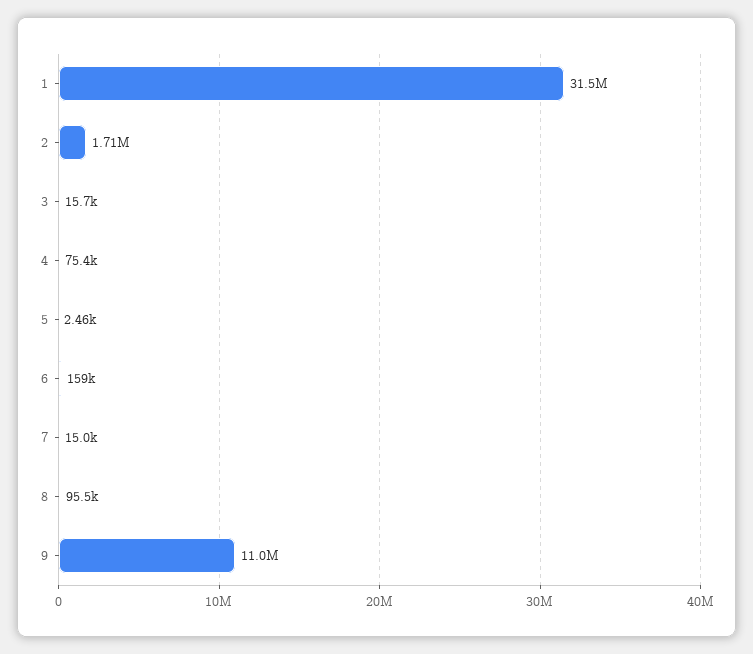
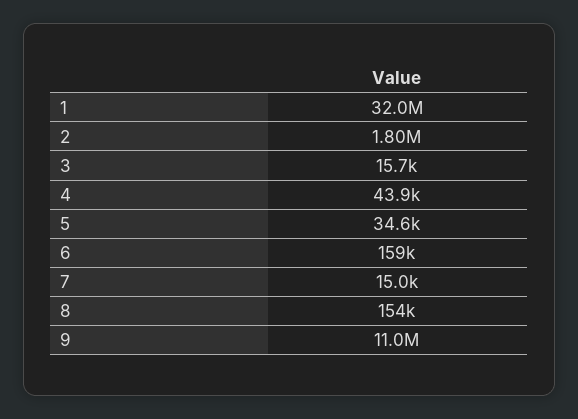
  {
-   "1": 31500000,
+   "1": 32000000,
-   "2": 1710000,
+   "2": 1800000,
    "3": 15700,
-   "4": 75400,
+   "4": 43900,
-   "5": 2460,
+   "5": 34600,
    "6": 159000,
    "7": 15000,
-   "8": 95500,
+   "8": 154000,
    "9": 11000000
  }

